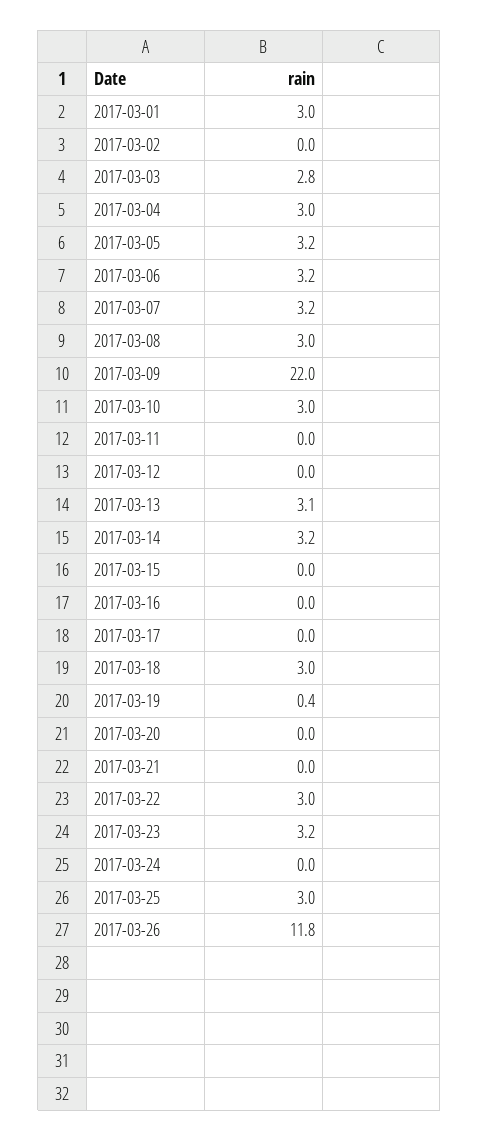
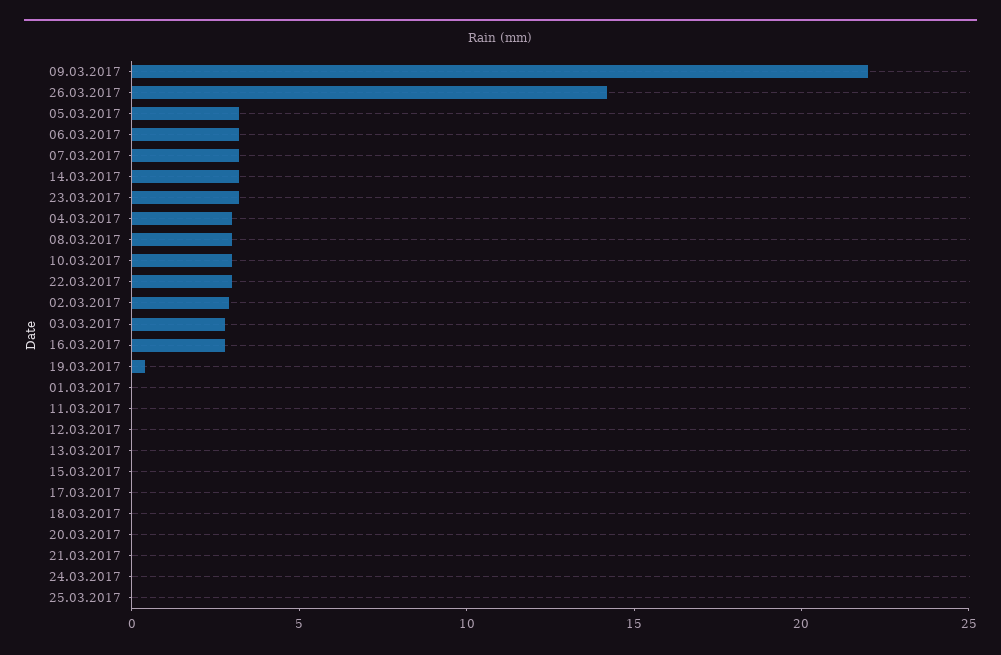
  {
-   "2017-03-01": 3,
+   "2017-03-01": 0,
-   "2017-03-02": 0,
+   "2017-03-02": 3,
    "2017-03-03": 2.8,
    "2017-03-04": 3,
    "2017-03-05": 3.2,
    "2017-03-06": 3.2,
    "2017-03-07": 3.2,
    "2017-03-08": 3,
    "2017-03-09": 22,
    "2017-03-10": 3,
    "2017-03-11": 0,
    "2017-03-12": 0,
-   "2017-03-13": 3.1,
+   "2017-03-13": 0,
    "2017-03-14": 3.2,
    "2017-03-15": 0,
-   "2017-03-16": 0,
+   "2017-03-16": 3,
    "2017-03-17": 0,
-   "2017-03-18": 3,
+   "2017-03-18": 0,
    "2017-03-19": 0.4,
    "2017-03-20": 0,
    "2017-03-21": 0,
    "2017-03-22": 3,
    "2017-03-23": 3.2,
    "2017-03-24": 0,
-   "2017-03-25": 3,
+   "2017-03-25": 0,
-   "2017-03-26": 11.8
+   "2017-03-26": 14
  }

